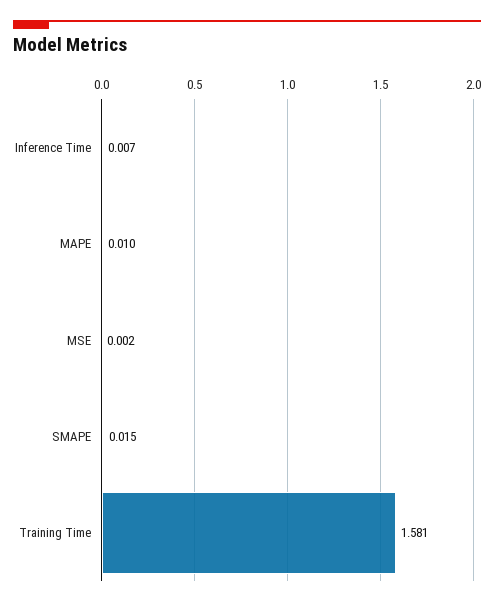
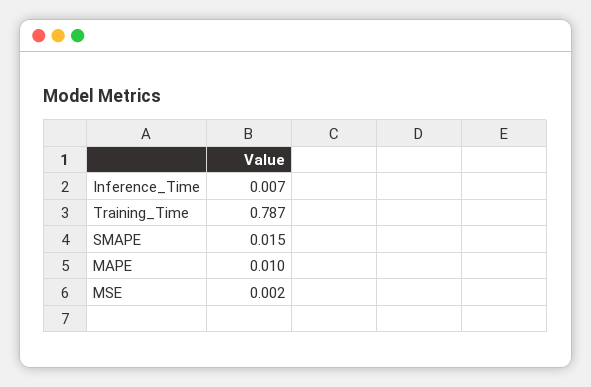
  {
    "Inference Time": 0.007,
    "MAPE": 0.01,
    "MSE": 0.002,
    "SMAPE": 0.015,
-   "Training Time": 1.581
+   "Training Time": 0.787
  }

